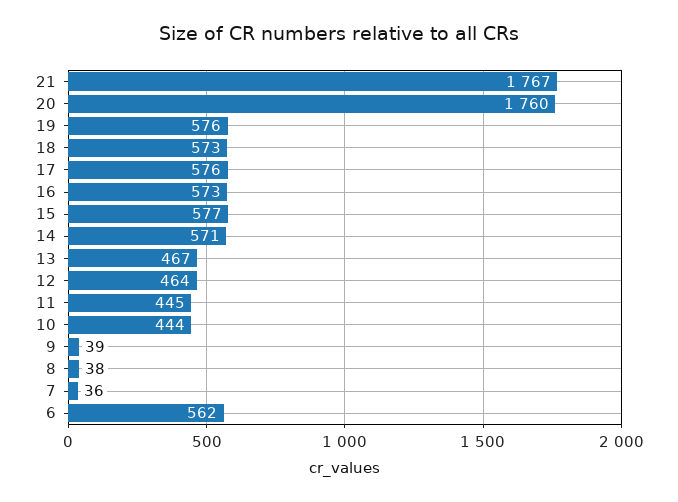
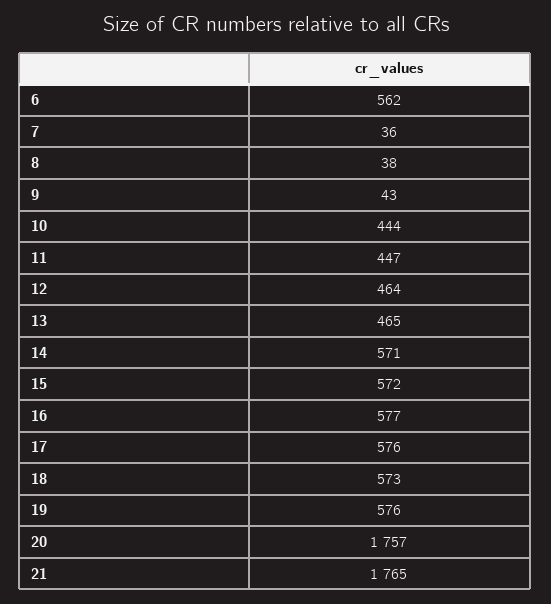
  {
-   "21": 1767,
+   "21": 1765,
-   "20": 1760,
+   "20": 1757,
    "19": 576,
    "18": 573,
    "17": 576,
-   "16": 573,
+   "16": 577,
-   "15": 577,
+   "15": 572,
    "14": 571,
-   "13": 467,
+   "13": 465,
    "12": 464,
-   "11": 445,
+   "11": 447,
    "10": 444,
-   "9": 39,
+   "9": 43,
    "8": 38,
    "7": 36,
    "6": 562
  }

